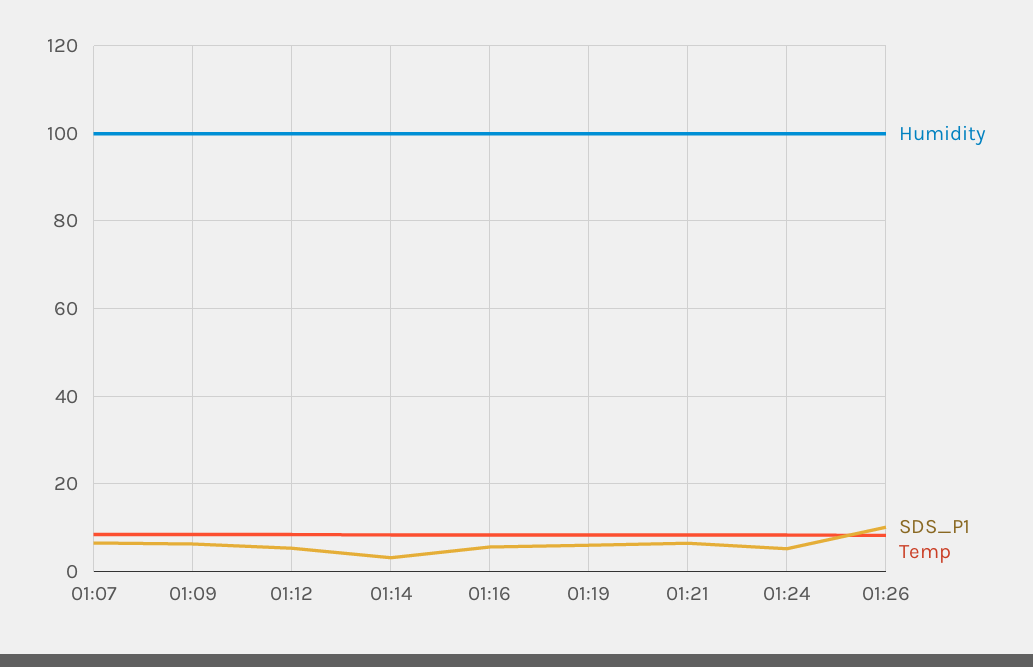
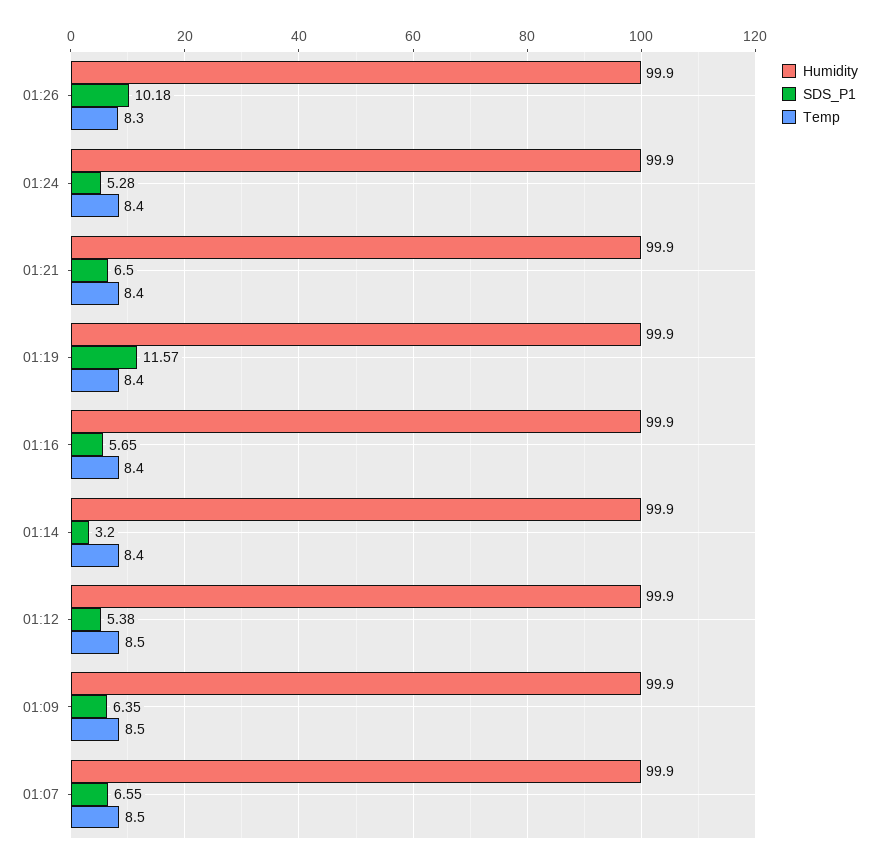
  {
    "Humidity": {
      "01:07": 99.9,
      "01:09": 99.9,
      "01:12": 99.9,
      "01:14": 99.9,
      "01:16": 99.9,
      "01:19": 99.9,
      "01:21": 99.9,
      "01:24": 99.9,
      "01:26": 99.9
    },
    "SDS_P1": {
      "01:07": 6.55,
      "01:09": 6.35,
      "01:12": 5.38,
      "01:14": 3.2,
      "01:16": 5.65,
-     "01:19": 6,
+     "01:19": 11.57,
      "01:21": 6.5,
      "01:24": 5.28,
      "01:26": 10.18
    },
    "Temp": {
      "01:07": 8.5,
      "01:09": 8.5,
      "01:12": 8.5,
      "01:14": 8.4,
      "01:16": 8.4,
      "01:19": 8.4,
      "01:21": 8.4,
      "01:24": 8.4,
      "01:26": 8.3
    }
  }

